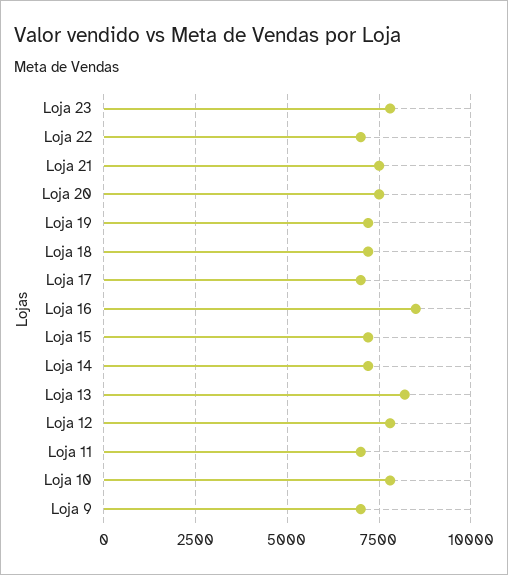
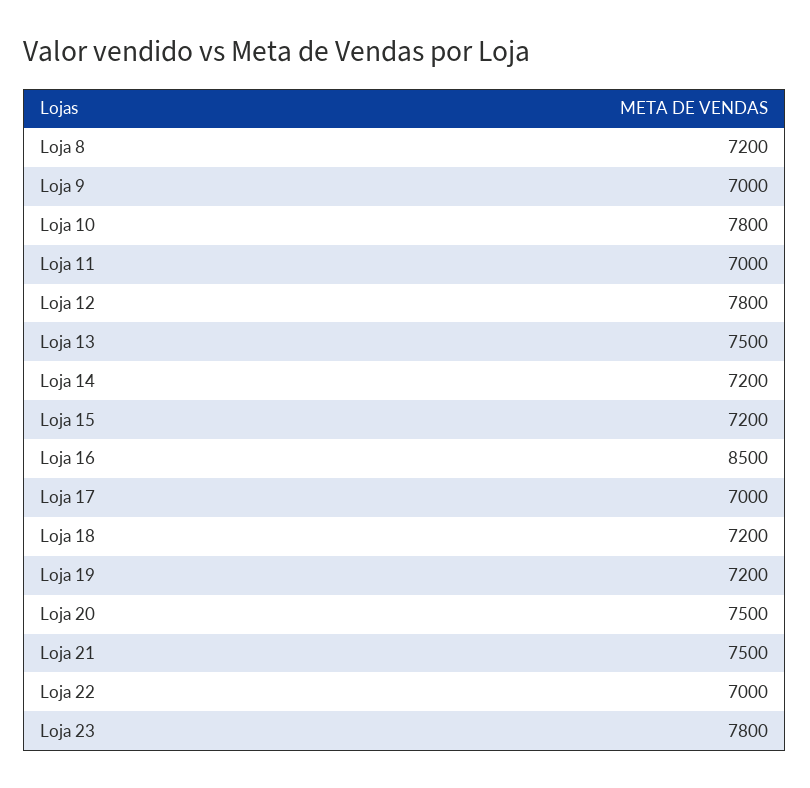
  {
    "Loja 23": 7800,
    "Loja 22": 7000,
    "Loja 21": 7500,
    "Loja 20": 7500,
    "Loja 19": 7200,
    "Loja 18": 7200,
    "Loja 17": 7000,
    "Loja 16": 8500,
    "Loja 15": 7200,
    "Loja 14": 7200,
-   "Loja 13": 8250,
+   "Loja 13": 7500,
    "Loja 12": 7800,
    "Loja 11": 7000,
    "Loja 10": 7800,
-   "Loja 9": 7000
+   "Loja 9": 7000,
+   "Loja 8": 7200
  }

